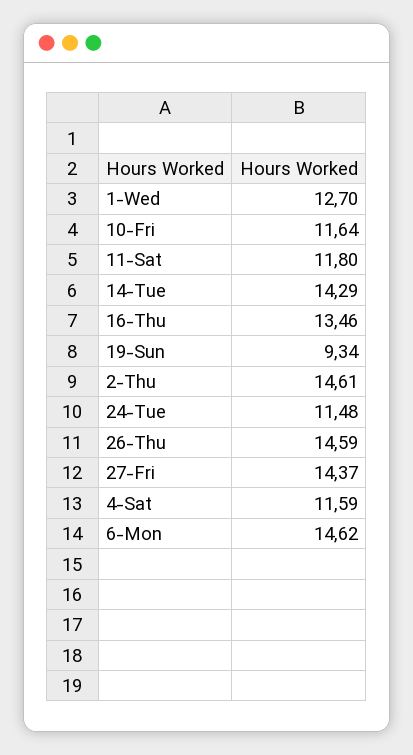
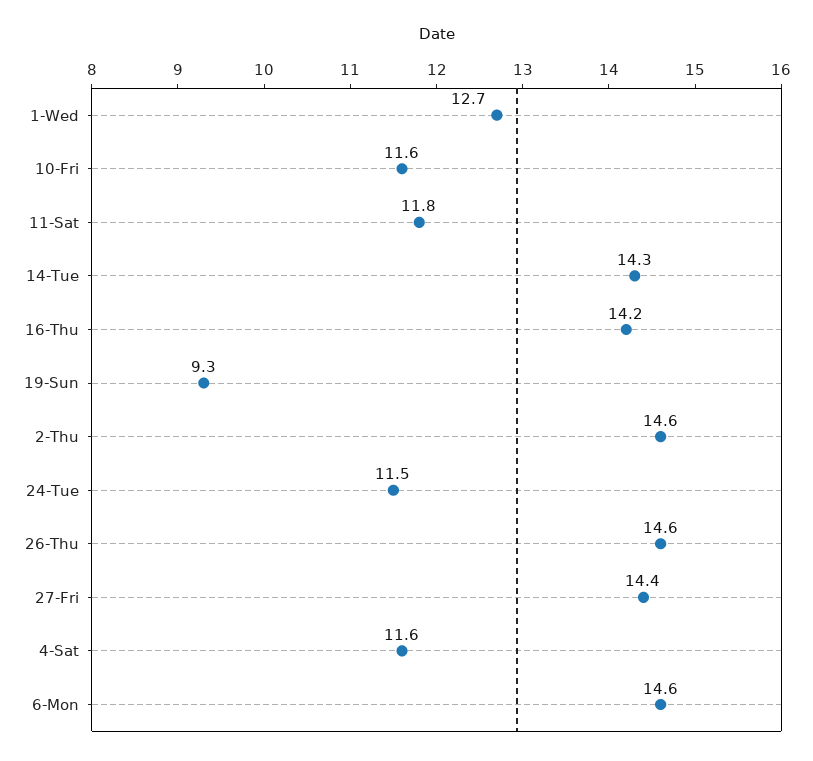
  {
    "1-Wed": 12.7,
    "10-Fri": 11.64,
    "11-Sat": 11.8,
    "14-Tue": 14.29,
-   "16-Thu": 13.46,
+   "16-Thu": 14.2,
    "19-Sun": 9.34,
    "2-Thu": 14.61,
    "24-Tue": 11.48,
    "26-Thu": 14.59,
    "27-Fri": 14.37,
    "4-Sat": 11.59,
    "6-Mon": 14.62
  }

